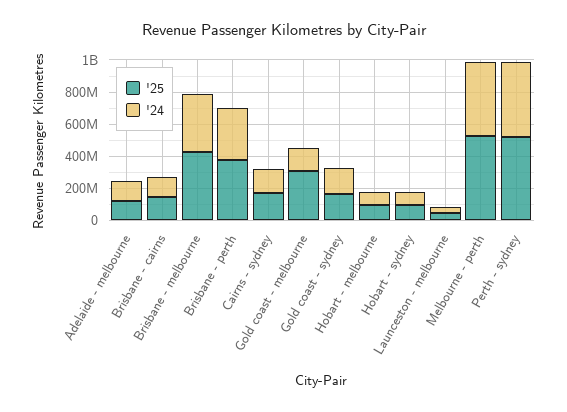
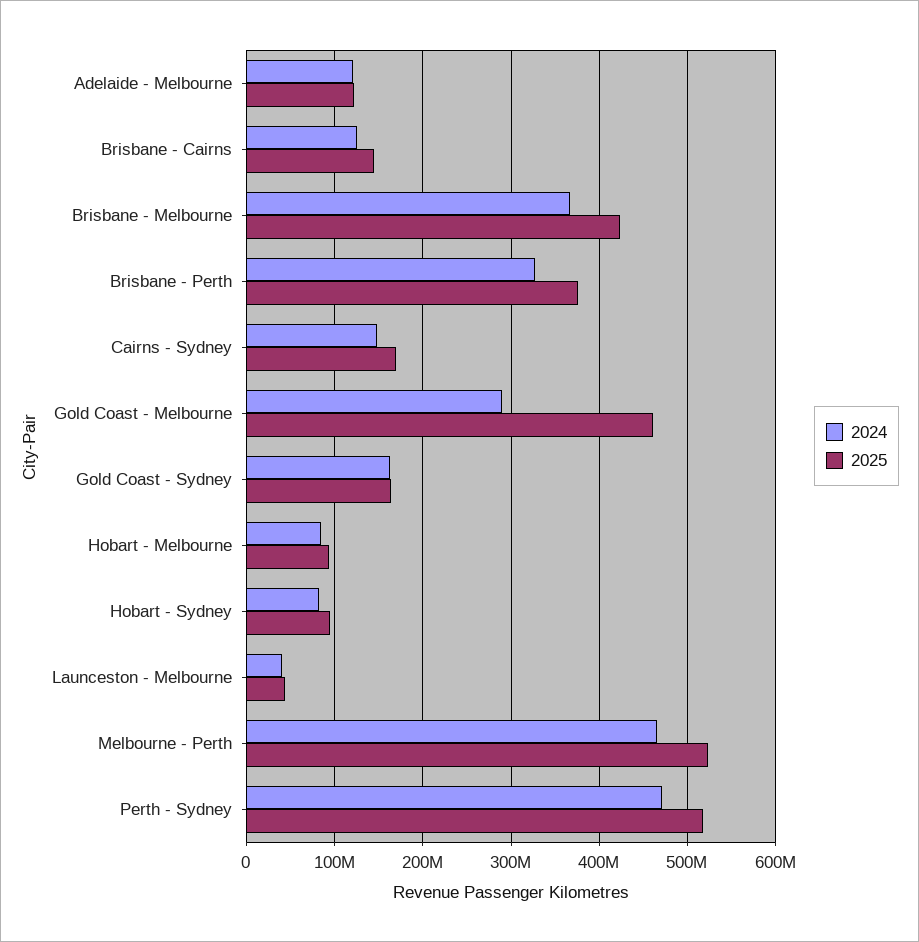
  {
    "'25": {
      "Adelaide - melbourne": 120000000,
      "Brisbane - cairns": 150000000,
      "Brisbane - melbourne": 420000000,
      "Brisbane - perth": 380000000,
      "Cairns - sydney": 170000000,
-     "Gold coast - melbourne": 300000000,
+     "Gold coast - melbourne": 460000000,
      "Gold coast - sydney": 160000000,
      "Hobart - melbourne": 90000000,
      "Hobart - sydney": 90000000,
      "Launceston - melbourne": 40000000,
      "Melbourne - perth": 520000000,
      "Perth - sydney": 520000000
    },
    "'24": {
      "Adelaide - melbourne": 120000000,
      "Brisbane - cairns": 130000000,
      "Brisbane - melbourne": 370000000,
      "Brisbane - perth": 330000000,
      "Cairns - sydney": 150000000,
-     "Gold coast - melbourne": 150000000,
+     "Gold coast - melbourne": 290000000,
      "Gold coast - sydney": 160000000,
      "Hobart - melbourne": 80000000,
      "Hobart - sydney": 80000000,
      "Launceston - melbourne": 40000000,
      "Melbourne - perth": 470000000,
      "Perth - sydney": 470000000
    }
  }

